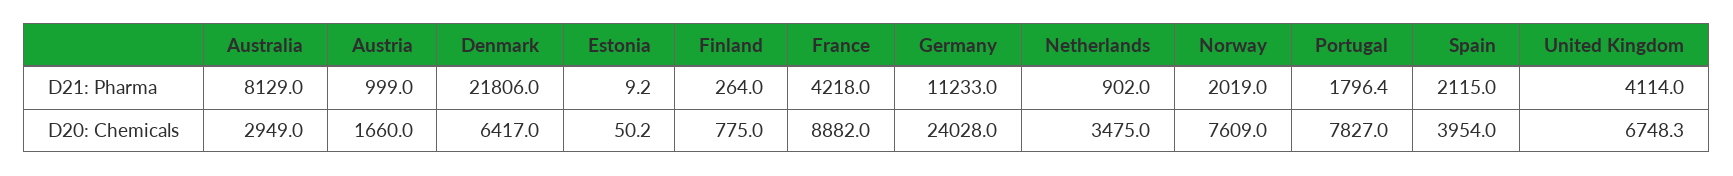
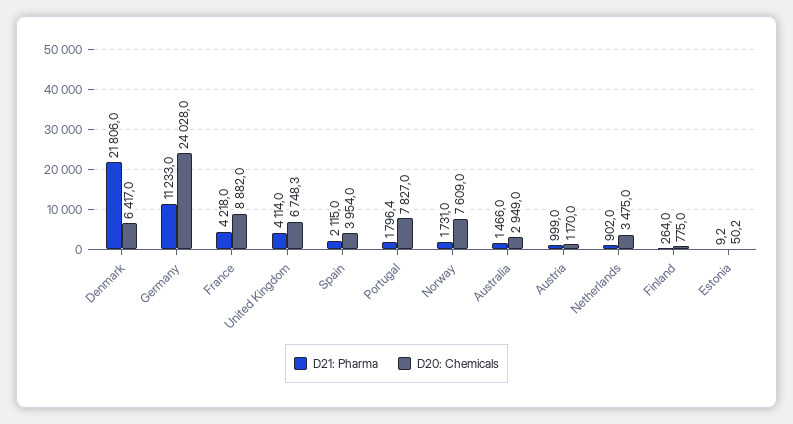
  {
    "D21: Pharma": {
-     "Australia": 8129,
+     "Australia": 1466,
      "Austria": 999,
      "Denmark": 21806,
      "Estonia": 9.2,
      "Finland": 264,
      "France": 4218,
      "Germany": 11233,
      "Netherlands": 902,
-     "Norway": 2019,
+     "Norway": 1731,
      "Portugal": 1796.4,
      "Spain": 2115,
      "United Kingdom": 4114
    },
    "D20: Chemicals": {
      "Australia": 2949,
-     "Austria": 1660,
+     "Austria": 1170,
      "Denmark": 6417,
      "Estonia": 50.2,
      "Finland": 775,
      "France": 8882,
      "Germany": 24028,
      "Netherlands": 3475,
      "Norway": 7609,
      "Portugal": 7827,
      "Spain": 3954,
      "United Kingdom": 6748.3
    }
  }

